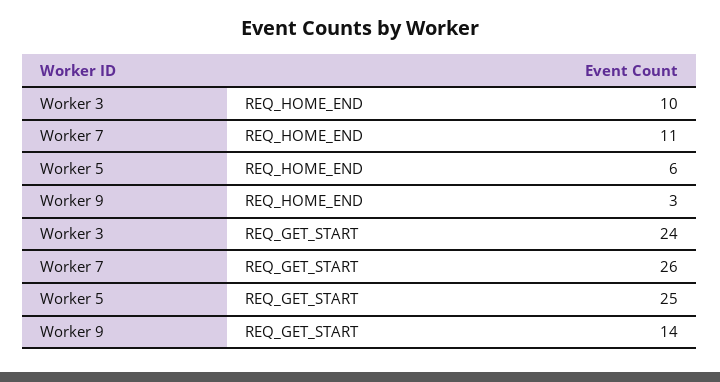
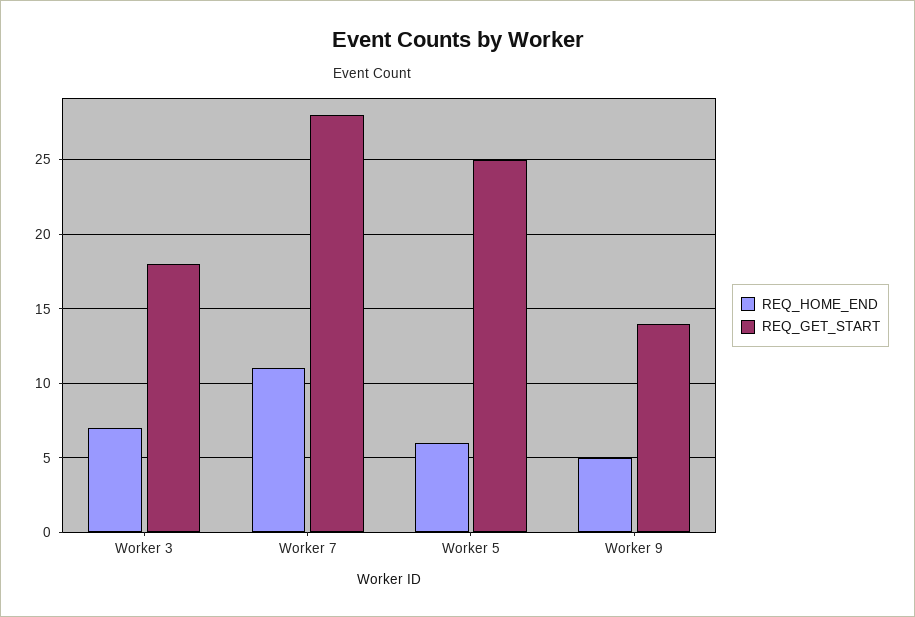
  {
    "REQ_HOME_END": {
-     "Worker 3": 10,
+     "Worker 3": 7,
      "Worker 7": 11,
      "Worker 5": 6,
-     "Worker 9": 3
+     "Worker 9": 5
    },
    "REQ_GET_START": {
-     "Worker 3": 24,
+     "Worker 3": 18,
-     "Worker 7": 26,
+     "Worker 7": 28,
      "Worker 5": 25,
      "Worker 9": 14
    }
  }

